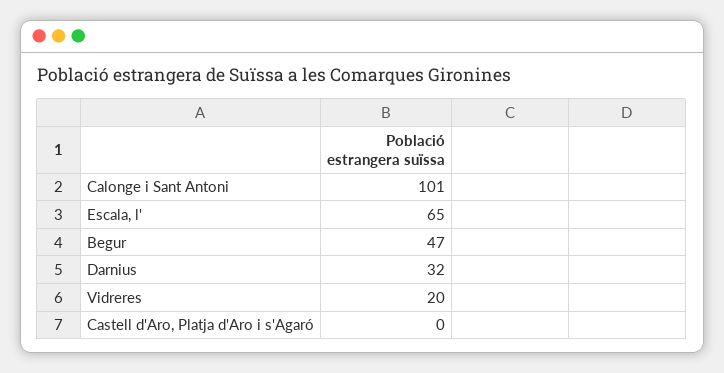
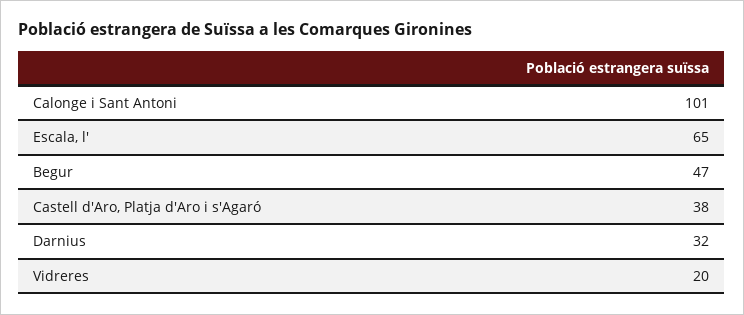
  {
    "Calonge i Sant Antoni": 101,
    "Escala, l'": 65,
    "Begur": 47,
    "Darnius": 32,
    "Vidreres": 20,
-   "Castell d'Aro, Platja d'Aro i s'Agaró": 0
+   "Castell d'Aro, Platja d'Aro i s'Agaró": 38
  }

